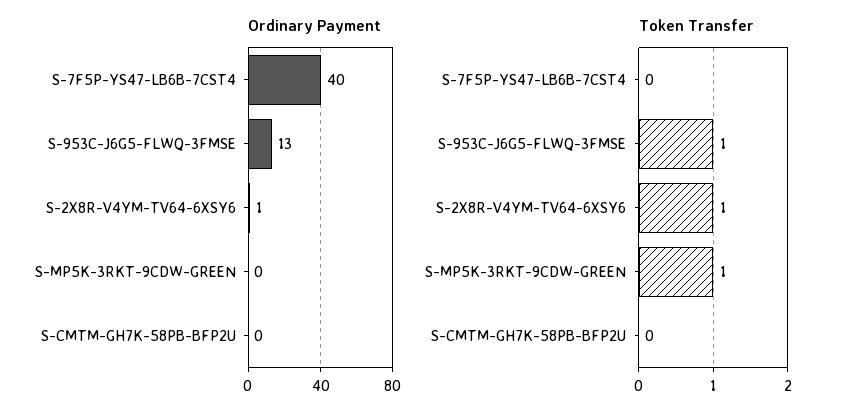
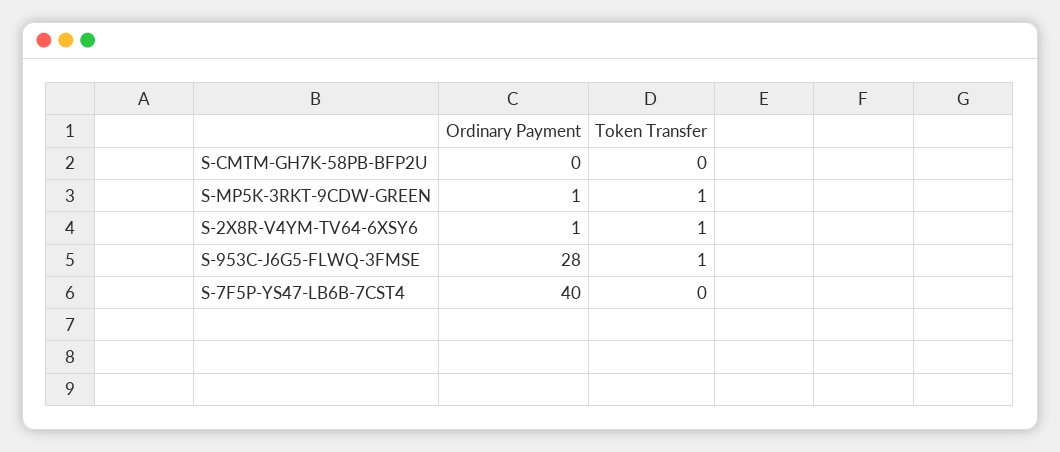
  {
    "Ordinary Payment": {
      "S-7F5P-YS47-LB6B-7CST4": 40,
-     "S-953C-J6G5-FLWQ-3FMSE": 13,
+     "S-953C-J6G5-FLWQ-3FMSE": 28,
      "S-2X8R-V4YM-TV64-6XSY6": 1,
-     "S-MP5K-3RKT-9CDW-GREEN": 0,
+     "S-MP5K-3RKT-9CDW-GREEN": 1,
      "S-CMTM-GH7K-58PB-BFP2U": 0
    },
    "Token Transfer": {
      "S-7F5P-YS47-LB6B-7CST4": 0,
      "S-953C-J6G5-FLWQ-3FMSE": 1,
      "S-2X8R-V4YM-TV64-6XSY6": 1,
      "S-MP5K-3RKT-9CDW-GREEN": 1,
      "S-CMTM-GH7K-58PB-BFP2U": 0
    }
  }

